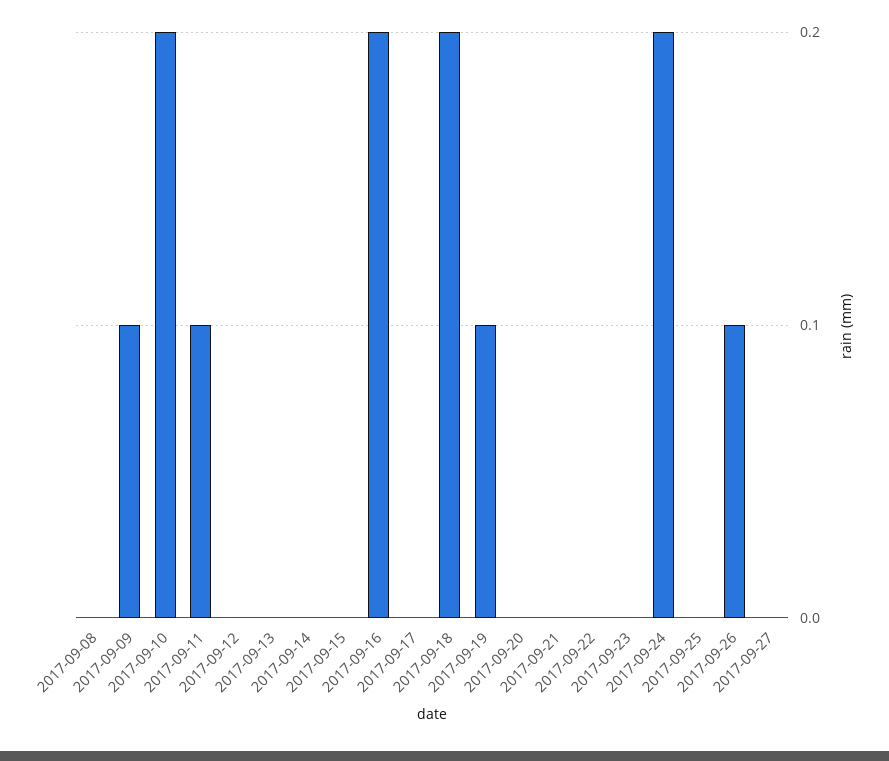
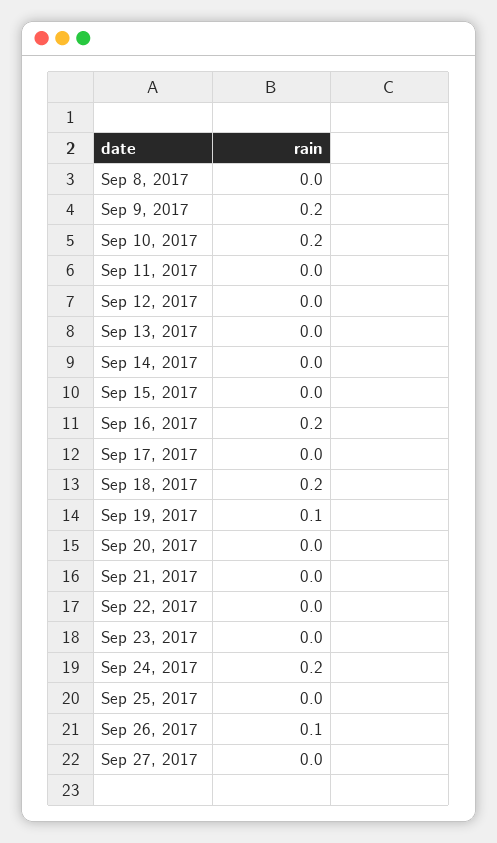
  {
    "2017-09-08": 0,
-   "2017-09-09": 0.1,
+   "2017-09-09": 0.2,
    "2017-09-10": 0.2,
-   "2017-09-11": 0.1,
+   "2017-09-11": 0,
    "2017-09-12": 0,
    "2017-09-13": 0,
    "2017-09-14": 0,
    "2017-09-15": 0,
    "2017-09-16": 0.2,
    "2017-09-17": 0,
    "2017-09-18": 0.2,
    "2017-09-19": 0.1,
    "2017-09-20": 0,
    "2017-09-21": 0,
    "2017-09-22": 0,
    "2017-09-23": 0,
    "2017-09-24": 0.2,
    "2017-09-25": 0,
    "2017-09-26": 0.1,
    "2017-09-27": 0
  }

